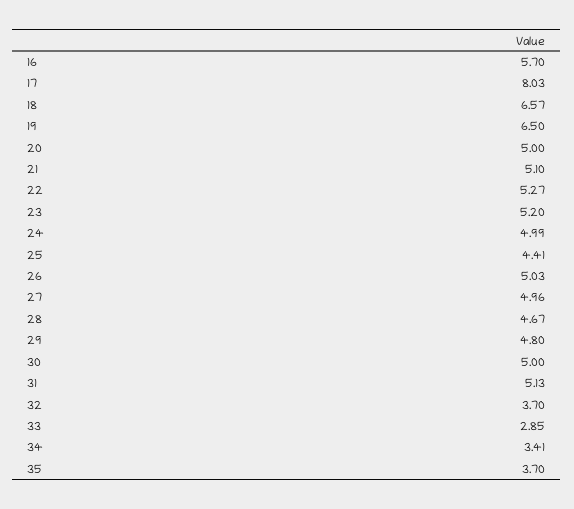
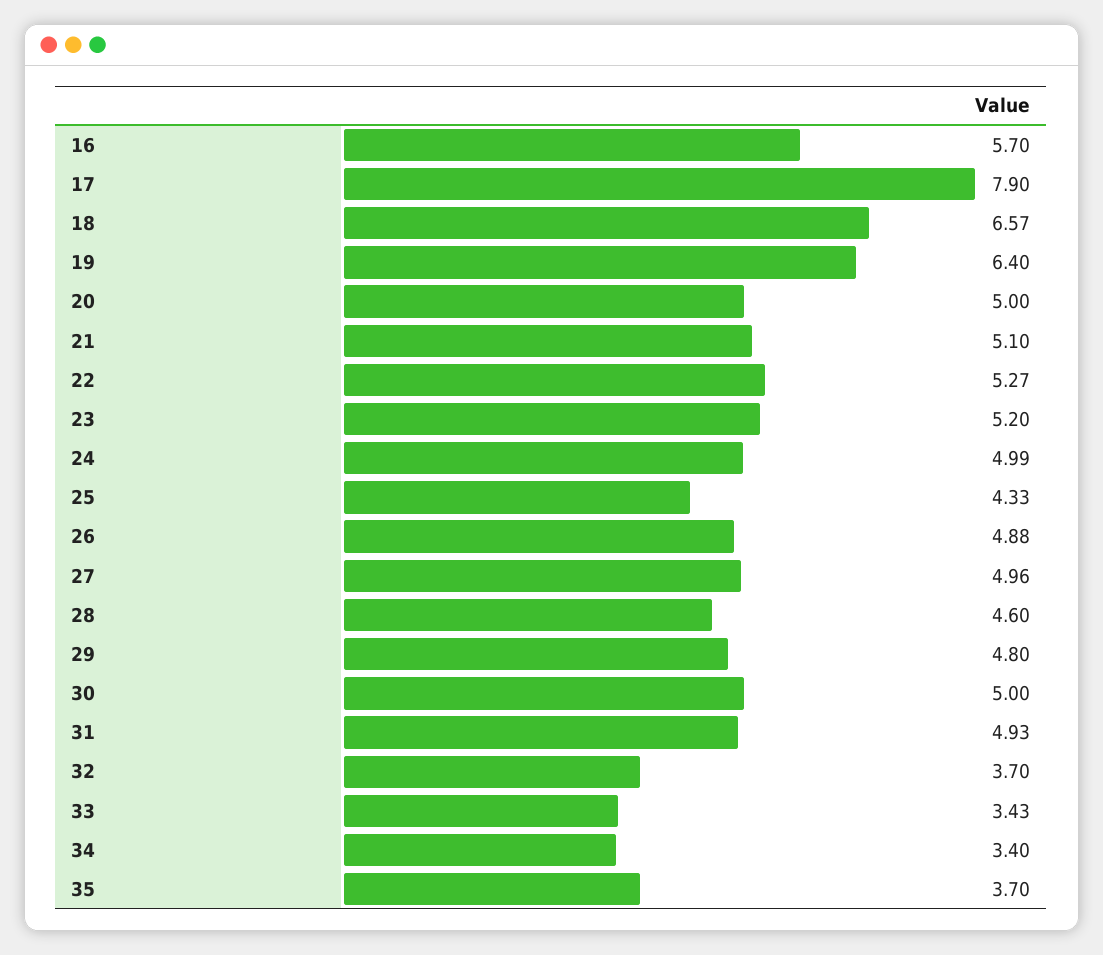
  {
    "16": 5.7,
-   "17": 8.03,
+   "17": 7.9,
    "18": 6.57,
-   "19": 6.5,
+   "19": 6.4,
    "20": 5,
    "21": 5.1,
    "22": 5.27,
    "23": 5.2,
    "24": 4.99,
-   "25": 4.41,
+   "25": 4.33,
-   "26": 5.03,
+   "26": 4.88,
    "27": 4.96,
-   "28": 4.67,
+   "28": 4.6,
    "29": 4.8,
    "30": 5,
-   "31": 5.13,
+   "31": 4.93,
    "32": 3.7,
-   "33": 2.85,
+   "33": 3.43,
-   "34": 3.41,
+   "34": 3.4,
    "35": 3.7
  }

